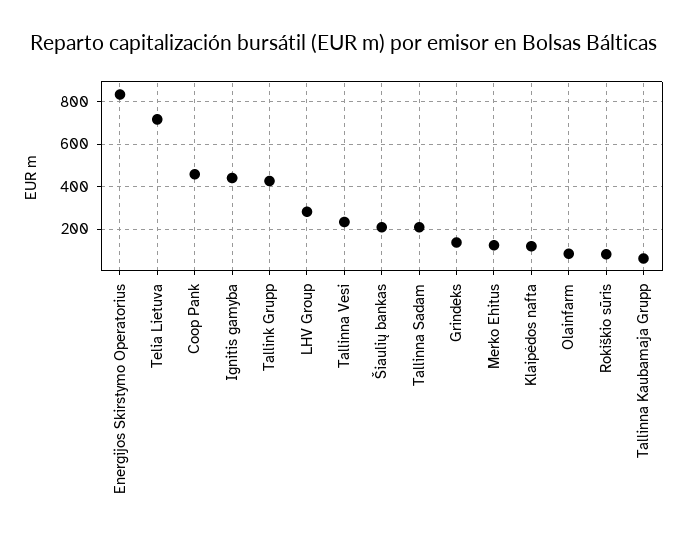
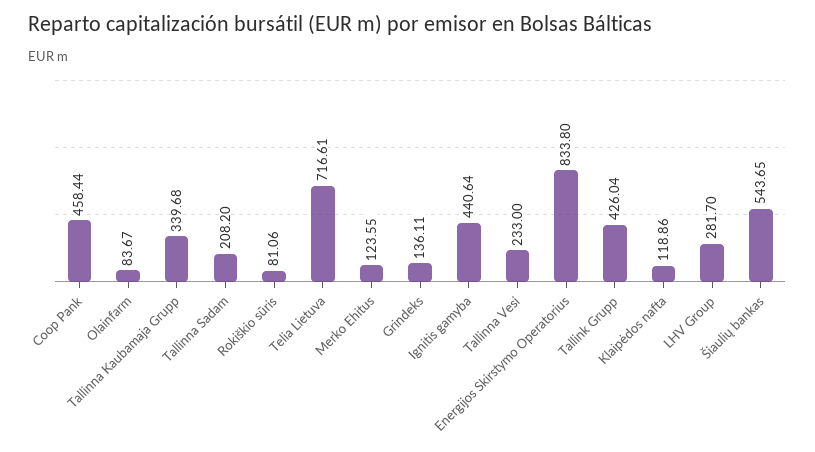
  {
    "Energijos Skirstymo Operatorius": 833.8,
    "Telia Lietuva": 716.61,
    "Coop Pank": 458.44,
    "Ignitis gamyba": 440.64,
    "Tallink Grupp": 426.04,
    "LHV Group": 281.7,
    "Tallinna Vesi": 233,
-   "Šiaulių bankas": 200,
+   "Šiaulių bankas": 543.65,
    "Tallinna Sadam": 208.2,
    "Grindeks": 136.11,
    "Merko Ehitus": 123.55,
    "Klaipėdos nafta": 118.86,
    "Olainfarm": 83.67,
    "Rokiškio sūris": 81.06,
-   "Tallinna Kaubamaja Grupp": 50
+   "Tallinna Kaubamaja Grupp": 339.68
  }

